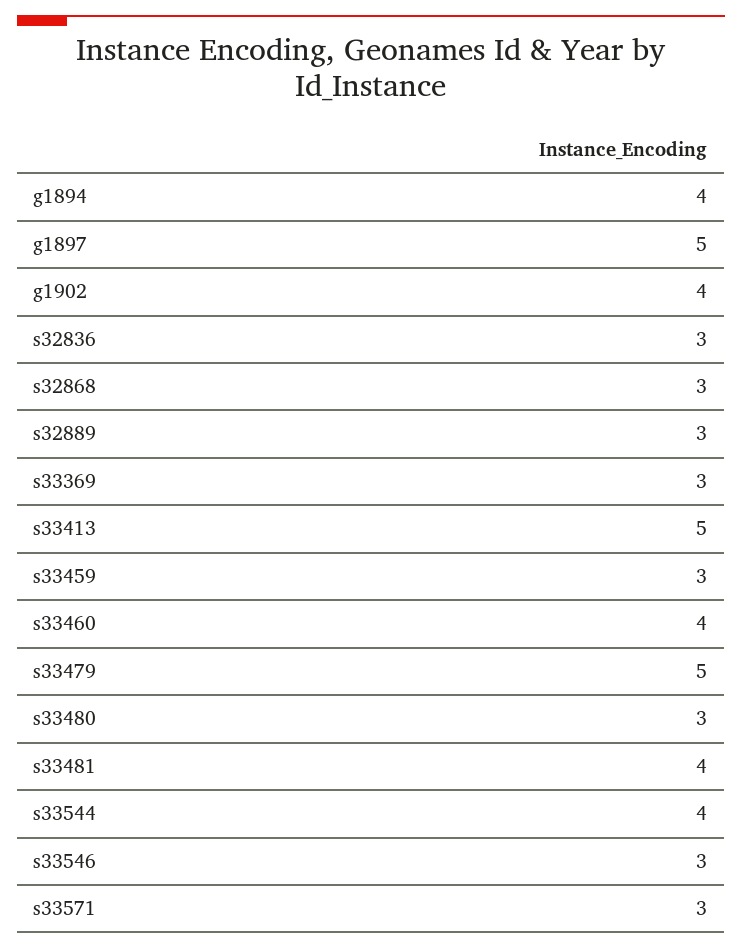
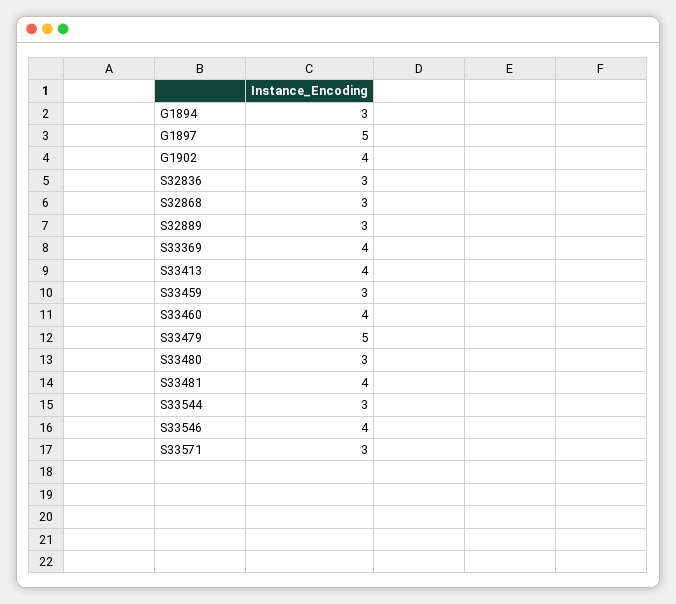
  {
-   "g1894": 4,
+   "g1894": 3,
    "g1897": 5,
    "g1902": 4,
    "s32836": 3,
    "s32868": 3,
    "s32889": 3,
-   "s33369": 3,
+   "s33369": 4,
-   "s33413": 5,
+   "s33413": 4,
    "s33459": 3,
    "s33460": 4,
    "s33479": 5,
    "s33480": 3,
    "s33481": 4,
-   "s33544": 4,
+   "s33544": 3,
-   "s33546": 3,
+   "s33546": 4,
    "s33571": 3
  }

